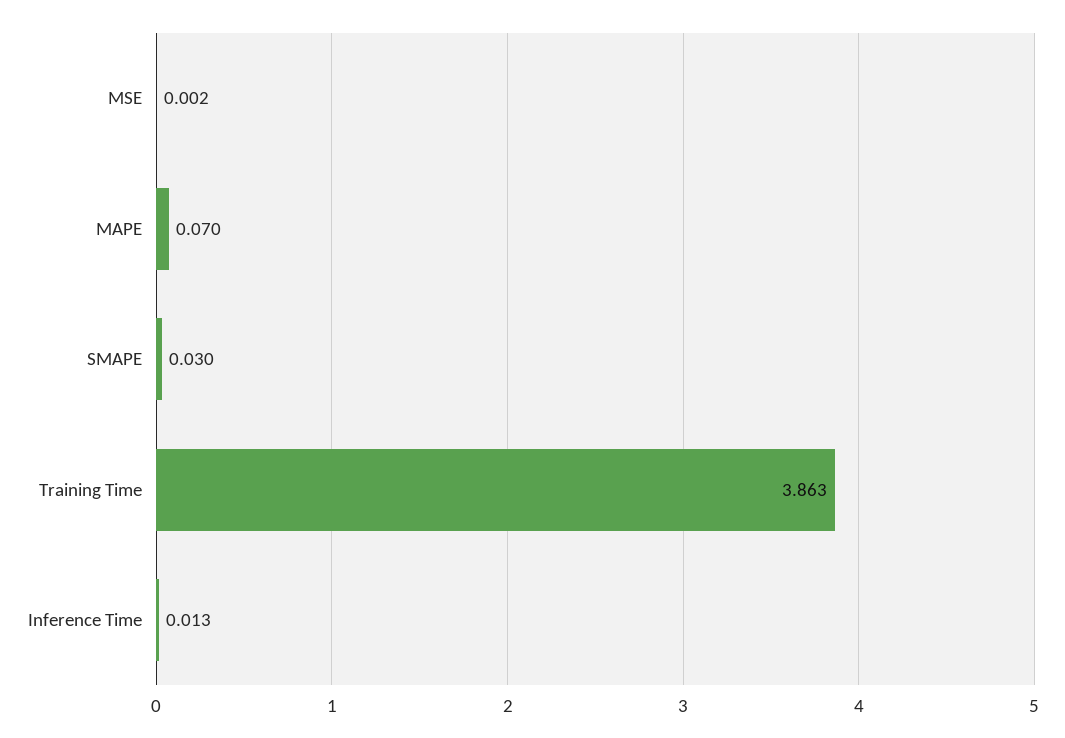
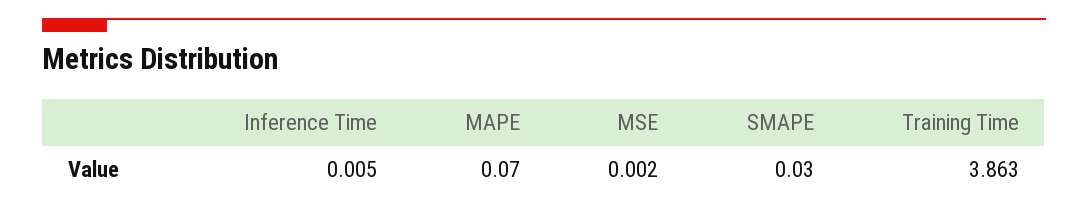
  {
    "MSE": 0.002,
    "MAPE": 0.07,
    "SMAPE": 0.03,
    "Training Time": 3.863,
-   "Inference Time": 0.013
+   "Inference Time": 0.005
  }

